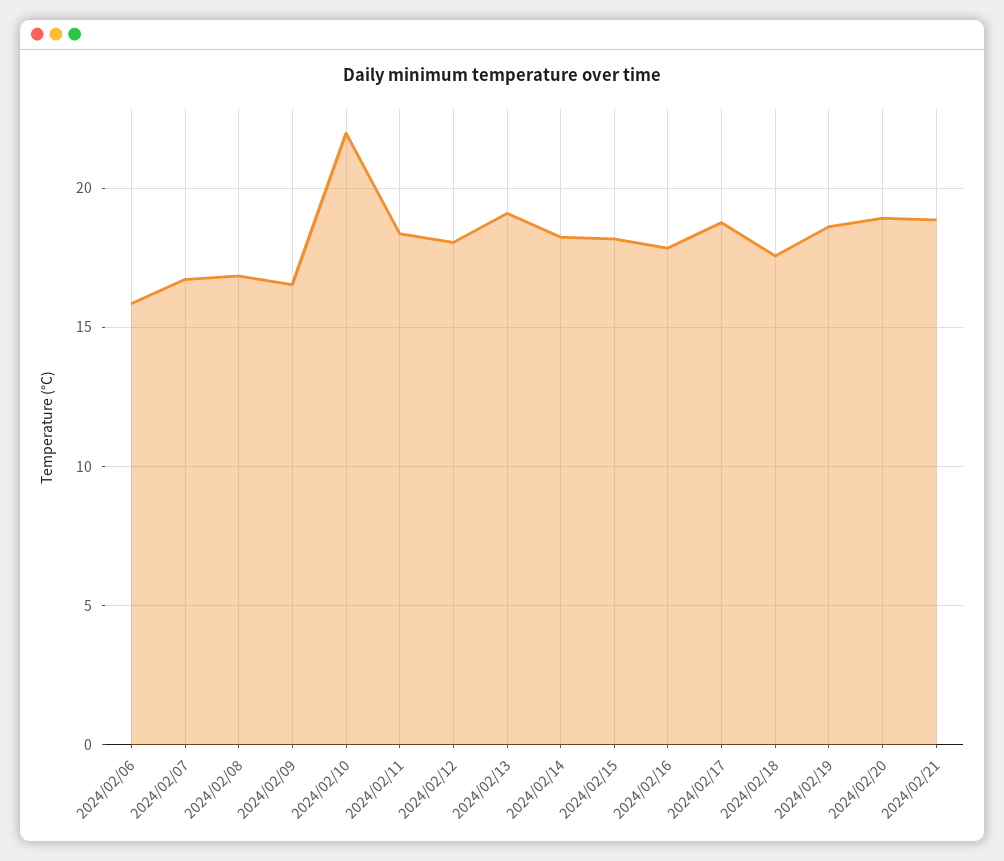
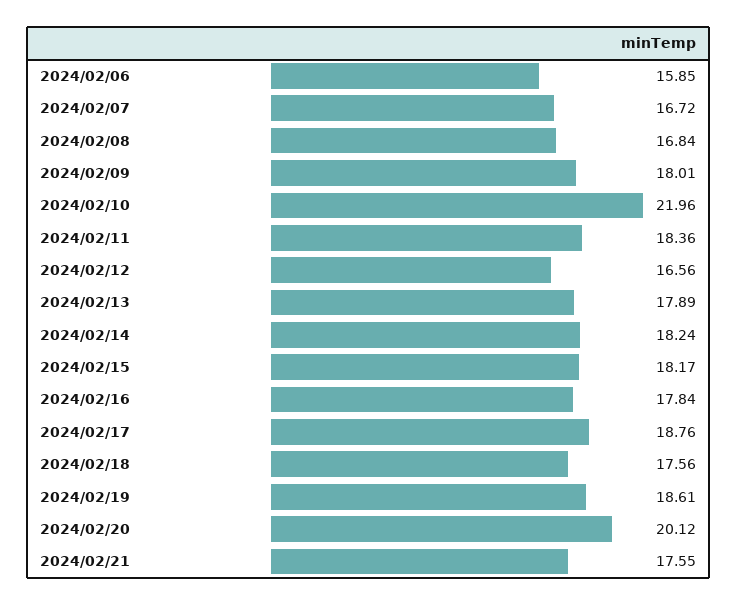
  {
    "2024/02/06": 15.85,
    "2024/02/07": 16.72,
    "2024/02/08": 16.84,
-   "2024/02/09": 16.5,
+   "2024/02/09": 18.01,
    "2024/02/10": 21.96,
    "2024/02/11": 18.36,
-   "2024/02/12": 18,
+   "2024/02/12": 16.56,
-   "2024/02/13": 19,
+   "2024/02/13": 17.89,
    "2024/02/14": 18.24,
    "2024/02/15": 18.17,
    "2024/02/16": 17.84,
    "2024/02/17": 18.76,
    "2024/02/18": 17.56,
    "2024/02/19": 18.61,
-   "2024/02/20": 19,
+   "2024/02/20": 20.12,
-   "2024/02/21": 19
+   "2024/02/21": 17.55
  }

